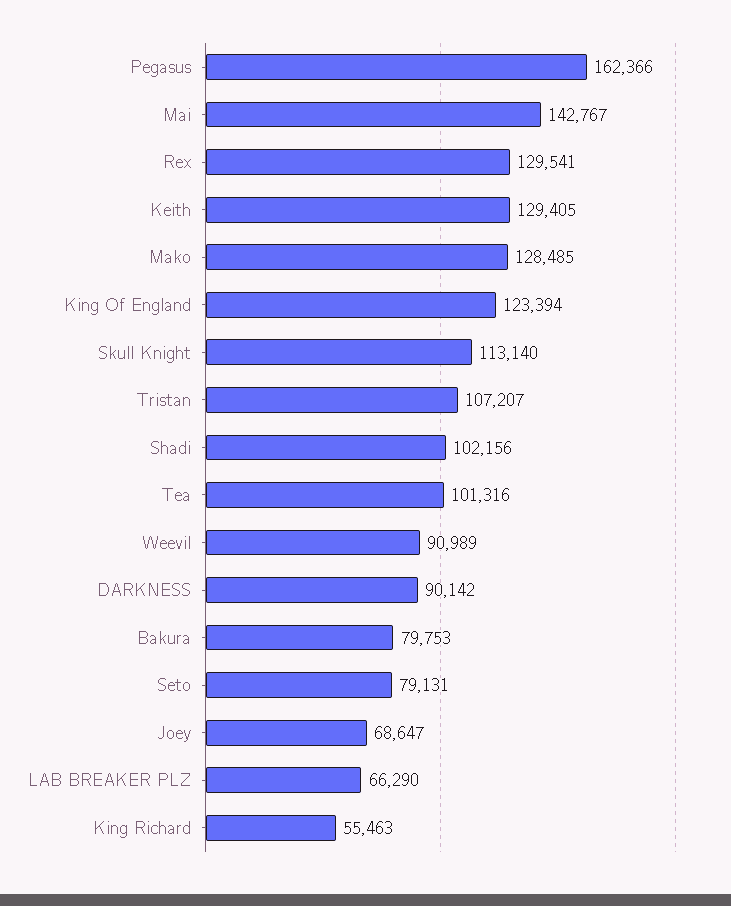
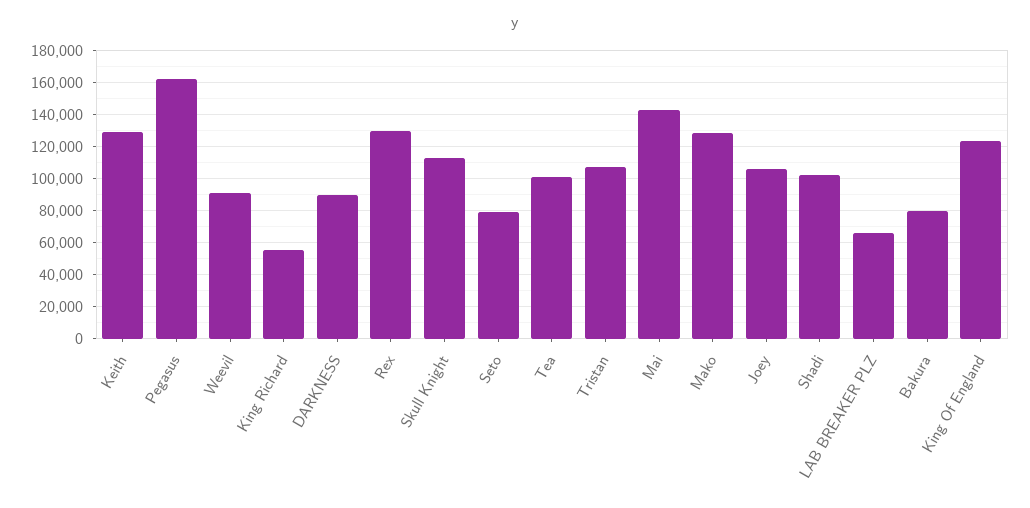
  {
    "Pegasus": 162366,
    "Mai": 142767,
    "Rex": 129541,
    "Keith": 129405,
    "Mako": 128485,
    "King Of England": 123394,
    "Skull Knight": 113140,
    "Tristan": 107207,
    "Shadi": 102156,
    "Tea": 101316,
    "Weevil": 90989,
    "DARKNESS": 90142,
    "Bakura": 79753,
    "Seto": 79131,
-   "Joey": 68647,
+   "Joey": 105000,
    "LAB BREAKER PLZ": 66290,
    "King Richard": 55463
  }

